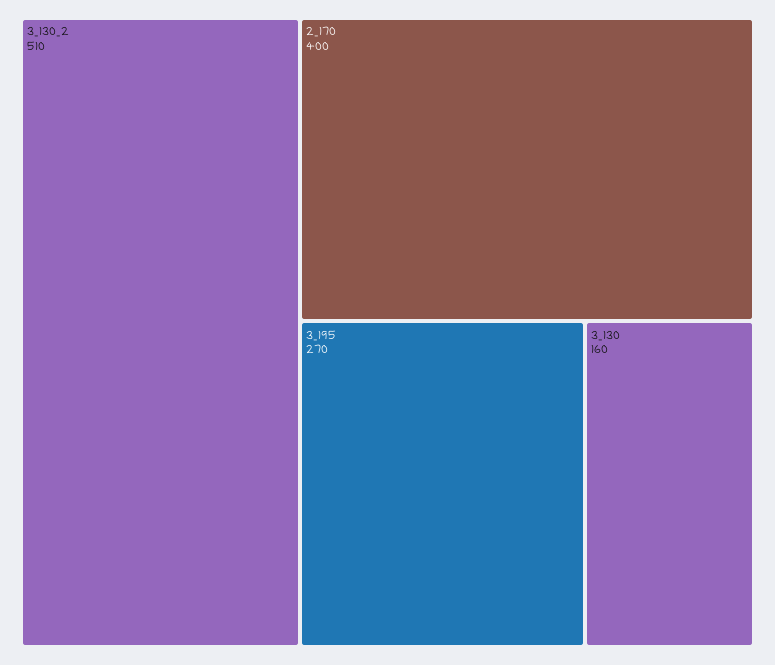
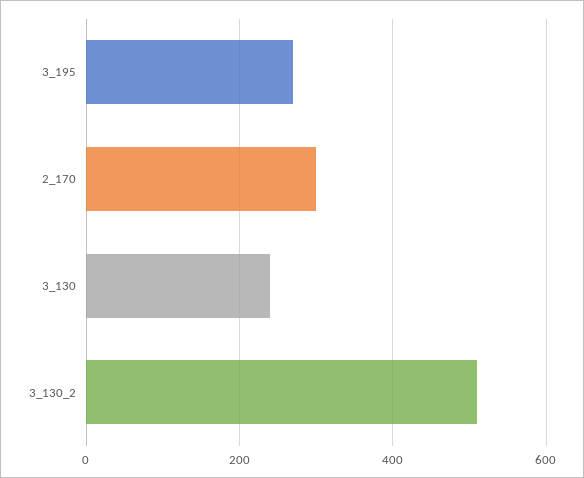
  {
    "3_130_2": 510,
-   "2_170": 400,
+   "2_170": 300,
    "3_195": 270,
-   "3_130": 160
+   "3_130": 240
  }

